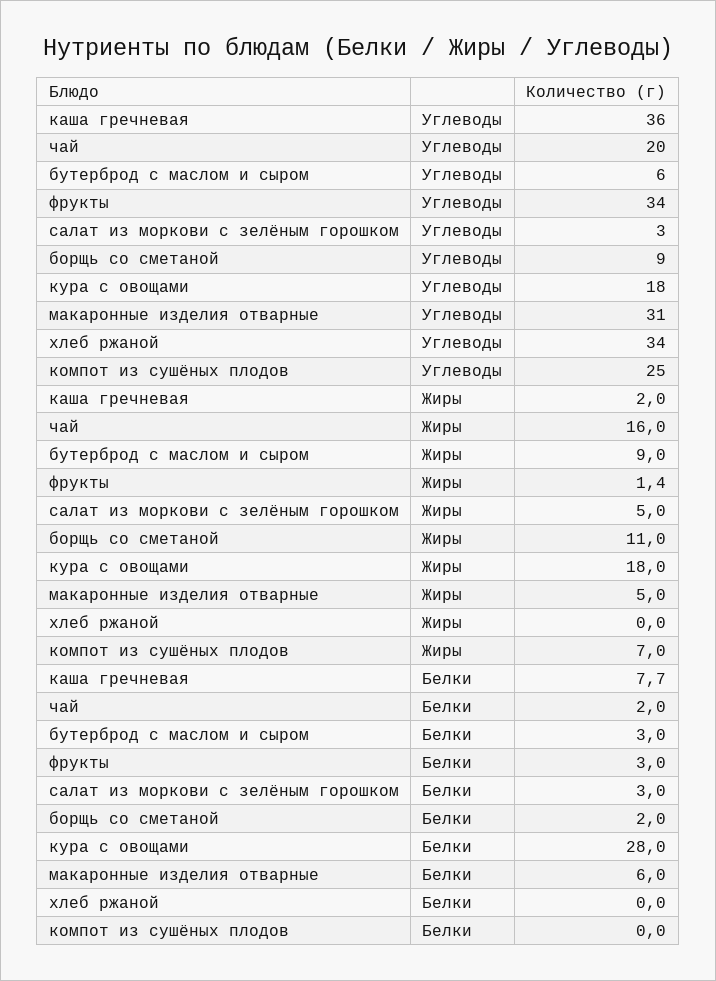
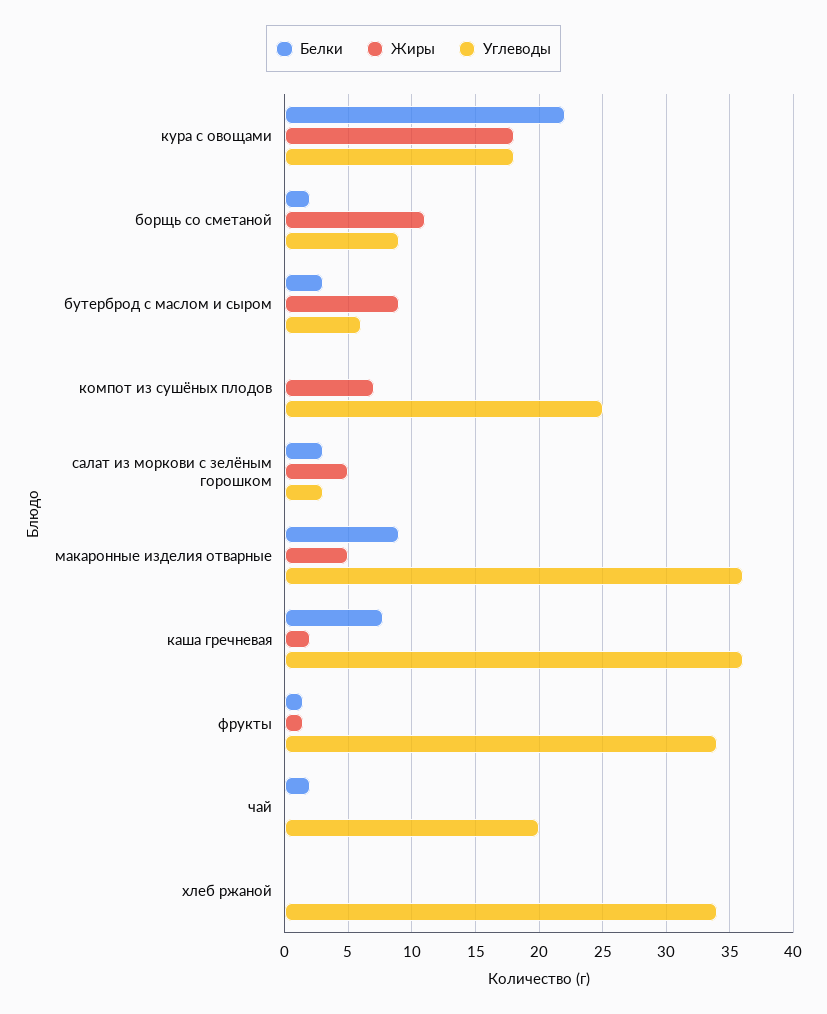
  {
    "Углеводы": {
      "каша гречневая": 36,
      "чай": 20,
      "бутерброд с маслом и сыром": 6,
      "фрукты": 34,
      "салат из моркови с зелёным горошком": 3,
      "борщь со сметаной": 9,
      "кура с овощами": 18,
-     "макаронные изделия отварные": 31,
+     "макаронные изделия отварные": 36,
      "хлеб ржаной": 34,
      "компот из сушёных плодов": 25
    },
    "Жиры": {
      "каша гречневая": 2,
-     "чай": 16,
+     "чай": 0,
      "бутерброд с маслом и сыром": 9,
      "фрукты": 1.4,
      "салат из моркови с зелёным горошком": 5,
      "борщь со сметаной": 11,
      "кура с овощами": 18,
      "макаронные изделия отварные": 5,
      "хлеб ржаной": 0,
      "компот из сушёных плодов": 7
    },
    "Белки": {
      "каша гречневая": 7.7,
      "чай": 2,
      "бутерброд с маслом и сыром": 3,
-     "фрукты": 3,
+     "фрукты": 1.5,
      "салат из моркови с зелёным горошком": 3,
      "борщь со сметаной": 2,
-     "кура с овощами": 28,
+     "кура с овощами": 22,
-     "макаронные изделия отварные": 6,
+     "макаронные изделия отварные": 9,
      "хлеб ржаной": 0,
      "компот из сушёных плодов": 0
    }
  }

